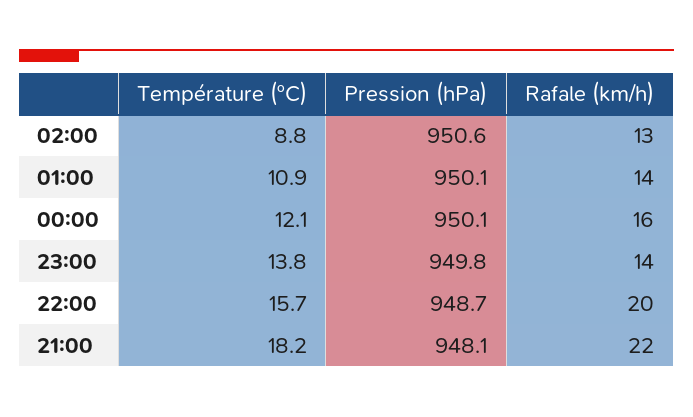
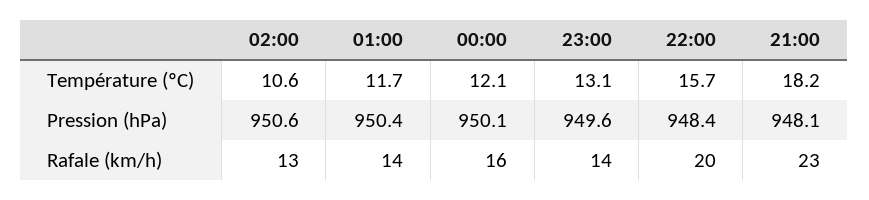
  {
    "Température (ºC)": {
-     "02:00": 8.8,
+     "02:00": 10.6,
-     "01:00": 10.9,
+     "01:00": 11.7,
      "00:00": 12.1,
-     "23:00": 13.8,
+     "23:00": 13.1,
      "22:00": 15.7,
      "21:00": 18.2
    },
    "Pression (hPa)": {
      "02:00": 950.6,
-     "01:00": 950.1,
+     "01:00": 950.4,
      "00:00": 950.1,
-     "23:00": 949.8,
+     "23:00": 949.6,
-     "22:00": 948.7,
+     "22:00": 948.4,
      "21:00": 948.1
    },
    "Rafale (km/h)": {
      "02:00": 13,
      "01:00": 14,
      "00:00": 16,
      "23:00": 14,
      "22:00": 20,
-     "21:00": 22
+     "21:00": 23
    }
  }

